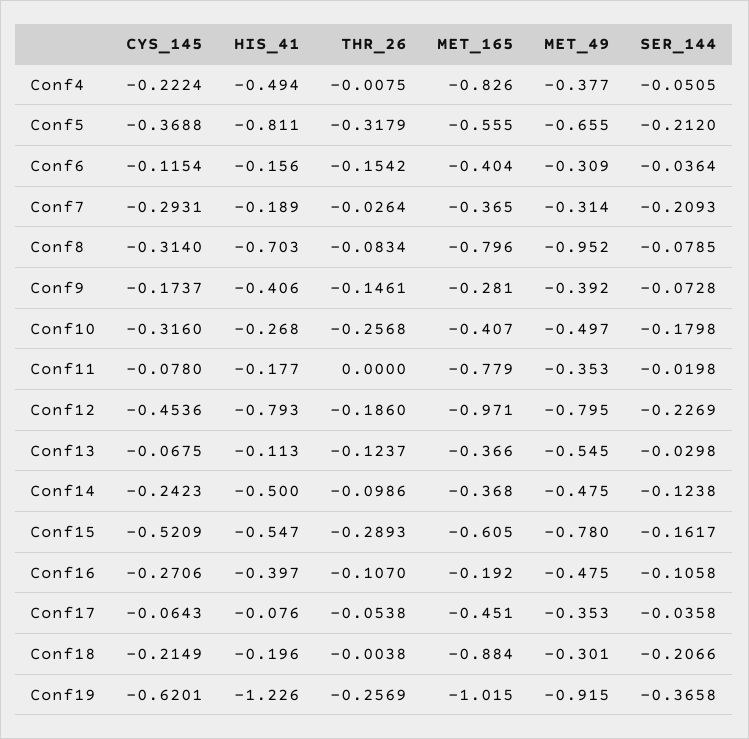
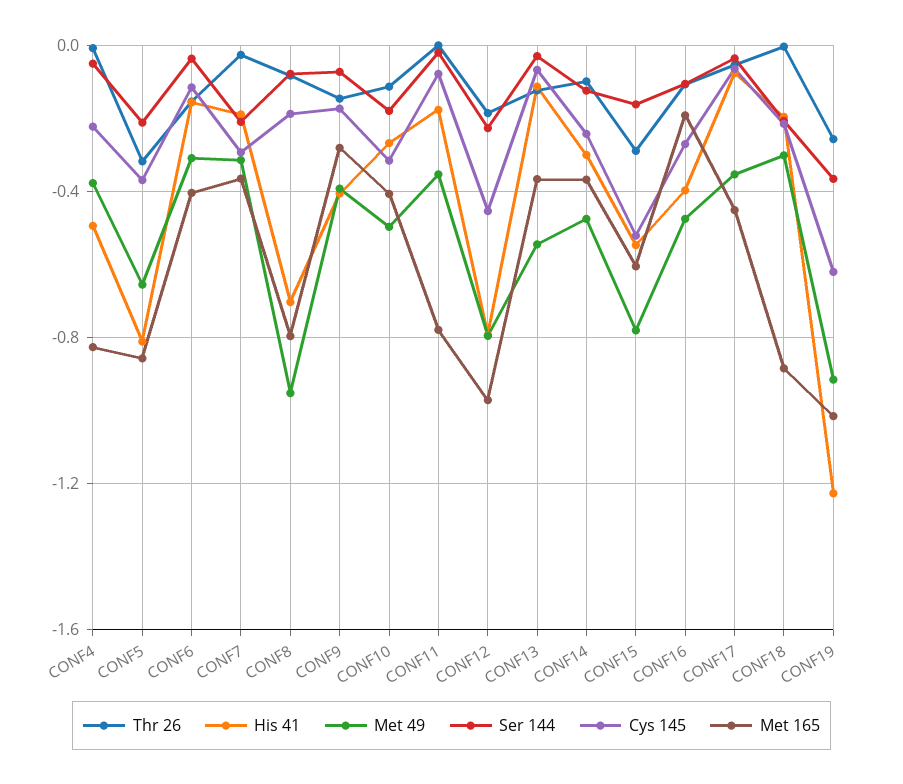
  {
    "CYS_145": {
      "Conf4": -0.2224,
      "Conf5": -0.3688,
      "Conf6": -0.1154,
      "Conf7": -0.2931,
-     "Conf8": -0.314,
+     "Conf8": -0.2,
      "Conf9": -0.1737,
      "Conf10": -0.316,
      "Conf11": -0.078,
      "Conf12": -0.4536,
      "Conf13": -0.0675,
      "Conf14": -0.2423,
      "Conf15": -0.5209,
      "Conf16": -0.2706,
      "Conf17": -0.0643,
      "Conf18": -0.2149,
      "Conf19": -0.6201
    },
    "HIS_41": {
      "Conf4": -0.494,
      "Conf5": -0.811,
      "Conf6": -0.156,
      "Conf7": -0.189,
      "Conf8": -0.703,
      "Conf9": -0.406,
      "Conf10": -0.268,
      "Conf11": -0.177,
      "Conf12": -0.793,
      "Conf13": -0.113,
-     "Conf14": -0.5,
+     "Conf14": -0.3,
      "Conf15": -0.547,
      "Conf16": -0.397,
      "Conf17": -0.076,
      "Conf18": -0.196,
      "Conf19": -1.226
    },
    "THR_26": {
      "Conf4": -0.0075,
      "Conf5": -0.3179,
      "Conf6": -0.1542,
      "Conf7": -0.0264,
      "Conf8": -0.0834,
      "Conf9": -0.1461,
-     "Conf10": -0.2568,
+     "Conf10": -0.1,
      "Conf11": 0,
      "Conf12": -0.186,
      "Conf13": -0.1237,
      "Conf14": -0.0986,
      "Conf15": -0.2893,
      "Conf16": -0.107,
      "Conf17": -0.0538,
      "Conf18": -0.0038,
      "Conf19": -0.2569
    },
    "MET_165": {
      "Conf4": -0.826,
-     "Conf5": -0.555,
+     "Conf5": -0.85,
      "Conf6": -0.404,
      "Conf7": -0.365,
      "Conf8": -0.796,
      "Conf9": -0.281,
      "Conf10": -0.407,
      "Conf11": -0.779,
      "Conf12": -0.971,
      "Conf13": -0.366,
      "Conf14": -0.368,
      "Conf15": -0.605,
      "Conf16": -0.192,
      "Conf17": -0.451,
      "Conf18": -0.884,
      "Conf19": -1.015
    },
    "MET_49": {
      "Conf4": -0.377,
      "Conf5": -0.655,
      "Conf6": -0.309,
      "Conf7": -0.314,
      "Conf8": -0.952,
      "Conf9": -0.392,
      "Conf10": -0.497,
      "Conf11": -0.353,
      "Conf12": -0.795,
      "Conf13": -0.545,
      "Conf14": -0.475,
      "Conf15": -0.78,
      "Conf16": -0.475,
      "Conf17": -0.353,
      "Conf18": -0.301,
      "Conf19": -0.915
    },
    "SER_144": {
      "Conf4": -0.0505,
      "Conf5": -0.212,
      "Conf6": -0.0364,
      "Conf7": -0.2093,
      "Conf8": -0.0785,
      "Conf9": -0.0728,
      "Conf10": -0.1798,
      "Conf11": -0.0198,
      "Conf12": -0.2269,
      "Conf13": -0.0298,
      "Conf14": -0.1238,
      "Conf15": -0.1617,
      "Conf16": -0.1058,
      "Conf17": -0.0358,
      "Conf18": -0.2066,
      "Conf19": -0.3658
    }
  }

